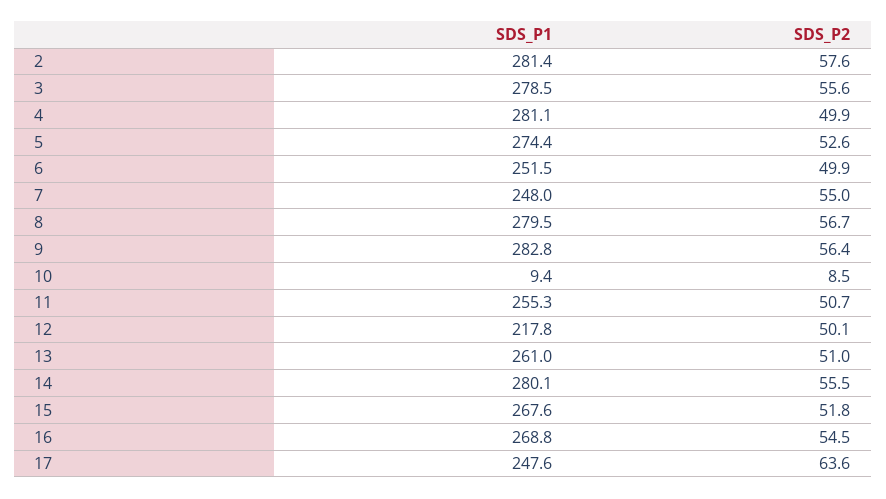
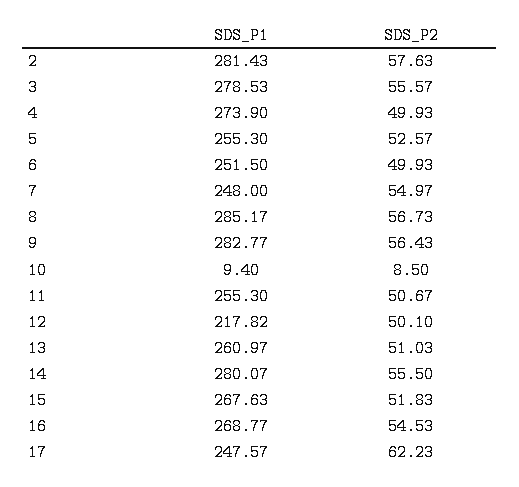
  {
    "SDS_P1": {
      "2": 281.43,
      "3": 278.53,
-     "4": 281.1,
+     "4": 273.9,
-     "5": 274.4,
+     "5": 255.3,
      "6": 251.5,
      "7": 248,
-     "8": 279.5,
+     "8": 285.17,
      "9": 282.77,
      "10": 9.4,
      "11": 255.3,
      "12": 217.82,
      "13": 260.97,
      "14": 280.07,
      "15": 267.63,
      "16": 268.77,
      "17": 247.57
    },
    "SDS_P2": {
      "2": 57.63,
      "3": 55.57,
      "4": 49.93,
      "5": 52.57,
      "6": 49.93,
      "7": 54.97,
      "8": 56.73,
      "9": 56.43,
      "10": 8.5,
      "11": 50.67,
      "12": 50.1,
      "13": 51.03,
      "14": 55.5,
      "15": 51.83,
      "16": 54.53,
-     "17": 63.6
+     "17": 62.23
    }
  }

